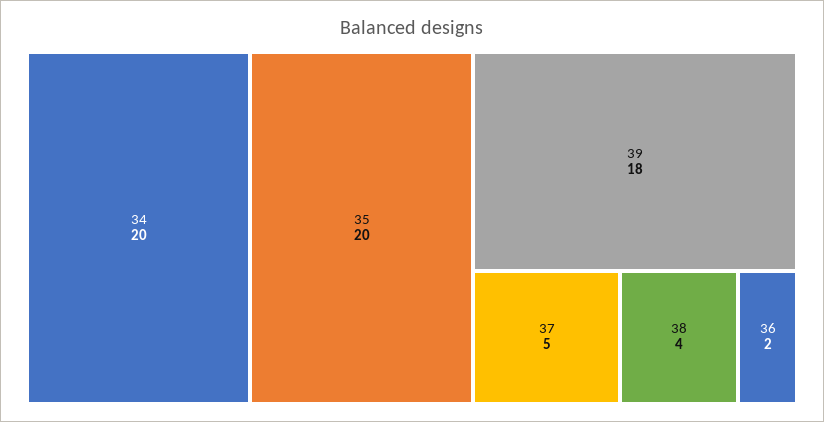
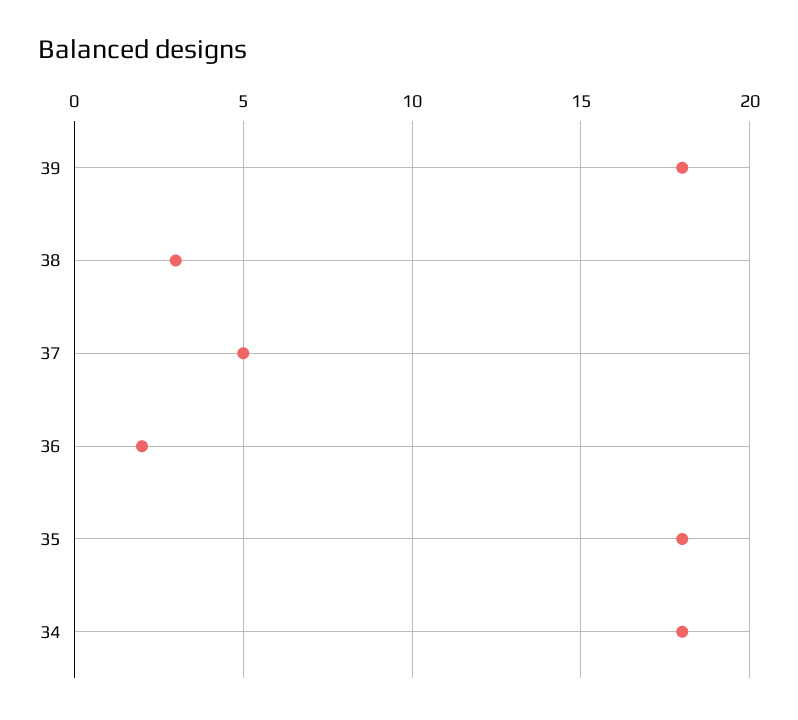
  {
-   "34": 20,
+   "34": 18,
-   "35": 20,
+   "35": 18,
    "39": 18,
    "37": 5,
-   "38": 4,
+   "38": 3,
    "36": 2
  }

